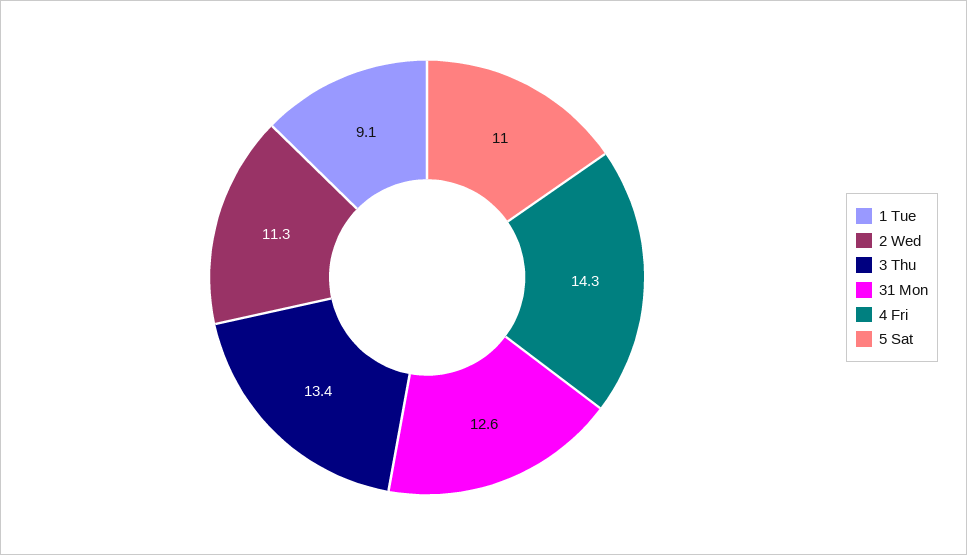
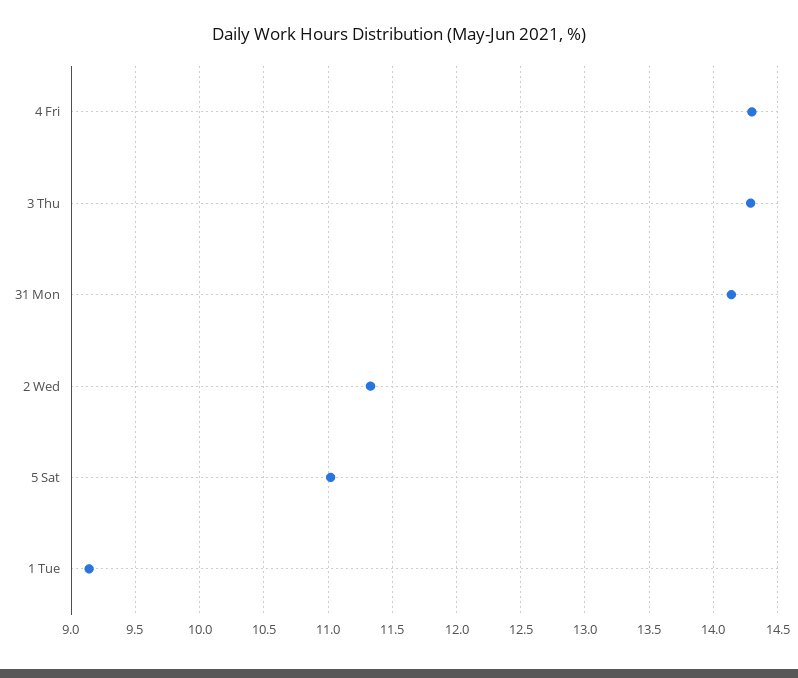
  {
    "1 Tue": 9.1,
    "2 Wed": 11.3,
-   "3 Thu": 13.4,
+   "3 Thu": 14.3,
-   "31 Mon": 12.6,
+   "31 Mon": 14.15,
    "4 Fri": 14.3,
    "5 Sat": 11
  }

